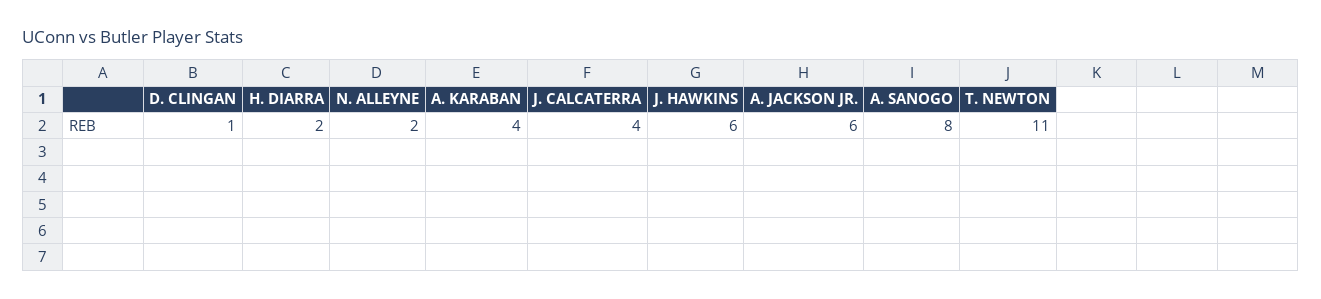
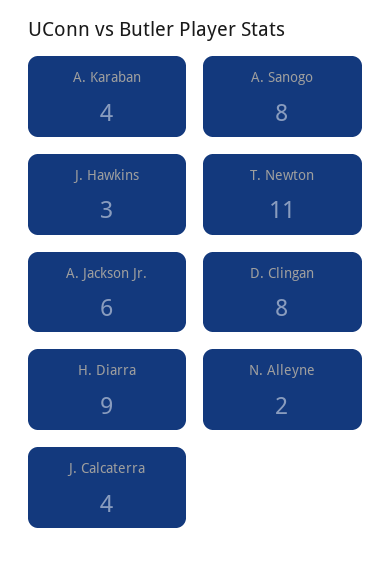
  {
-   "D. CLINGAN": 1,
+   "D. CLINGAN": 8,
-   "H. DIARRA": 2,
+   "H. DIARRA": 9,
    "N. ALLEYNE": 2,
    "A. KARABAN": 4,
    "J. CALCATERRA": 4,
-   "J. HAWKINS": 6,
+   "J. HAWKINS": 3,
    "A. JACKSON JR.": 6,
    "A. SANOGO": 8,
    "T. NEWTON": 11
  }

